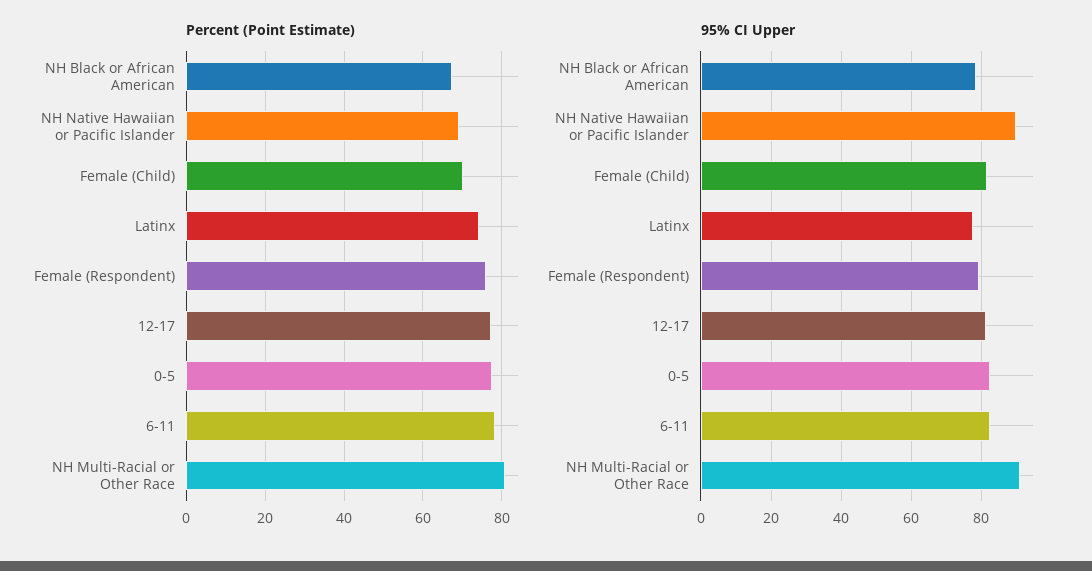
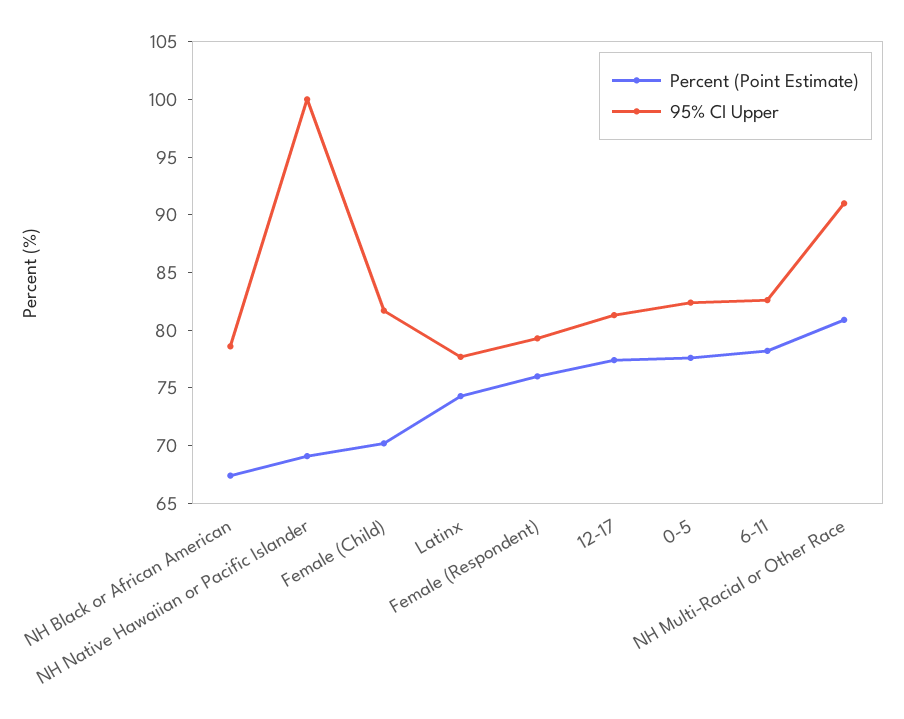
  {
    "Percent (Point Estimate)": {
      "NH Black or African American": 67,
      "NH Native Hawaiian or Pacific Islander": 69,
      "Female (Child)": 70,
      "Latinx": 74,
      "Female (Respondent)": 76,
      "12-17": 77,
      "0-5": 78,
      "6-11": 78,
      "NH Multi-Racial or Other Race": 81
    },
    "95% CI Upper": {
      "NH Black or African American": 79,
-     "NH Native Hawaiian or Pacific Islander": 90,
+     "NH Native Hawaiian or Pacific Islander": 100,
      "Female (Child)": 82,
      "Latinx": 78,
      "Female (Respondent)": 79,
      "12-17": 81,
      "0-5": 82,
      "6-11": 83,
      "NH Multi-Racial or Other Race": 91
    }
  }

